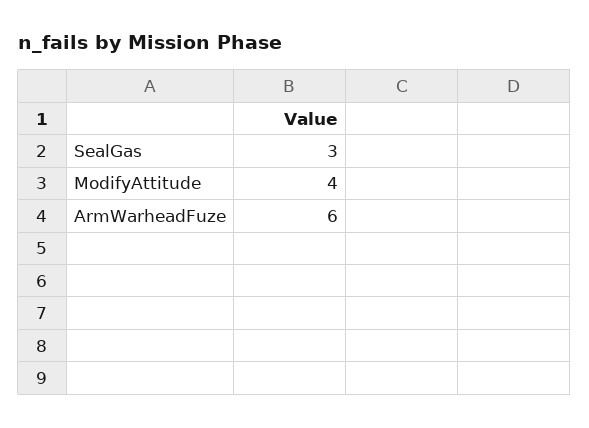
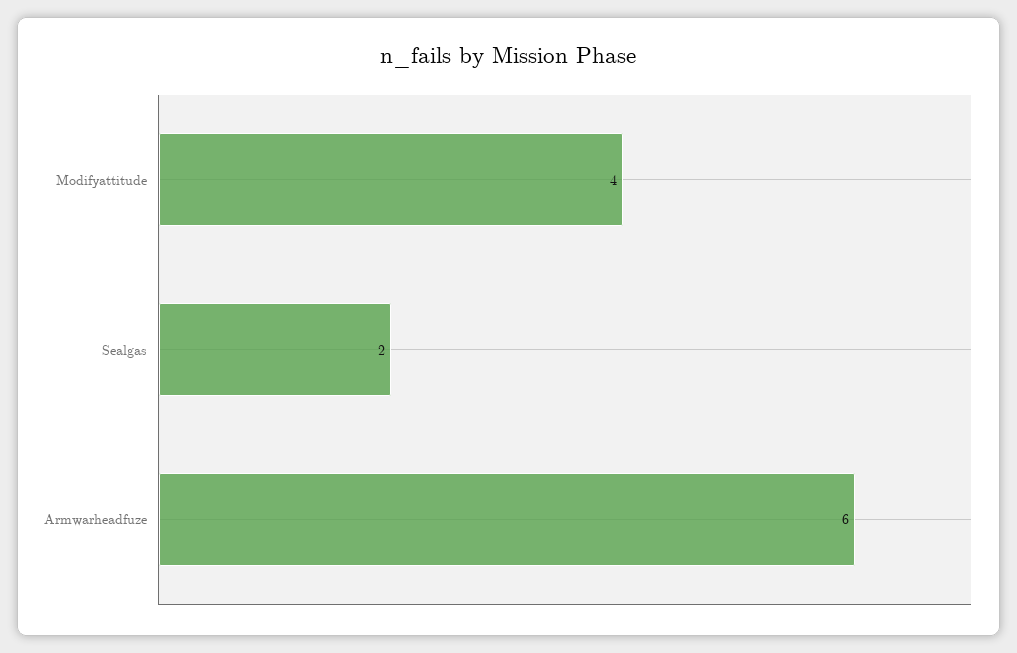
  {
-   "SealGas": 3,
+   "SealGas": 2,
    "ModifyAttitude": 4,
    "ArmWarheadFuze": 6
  }

